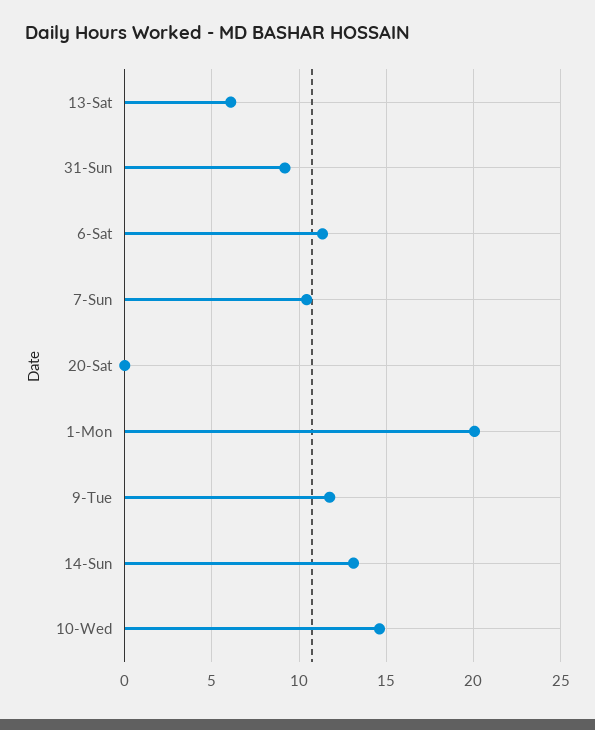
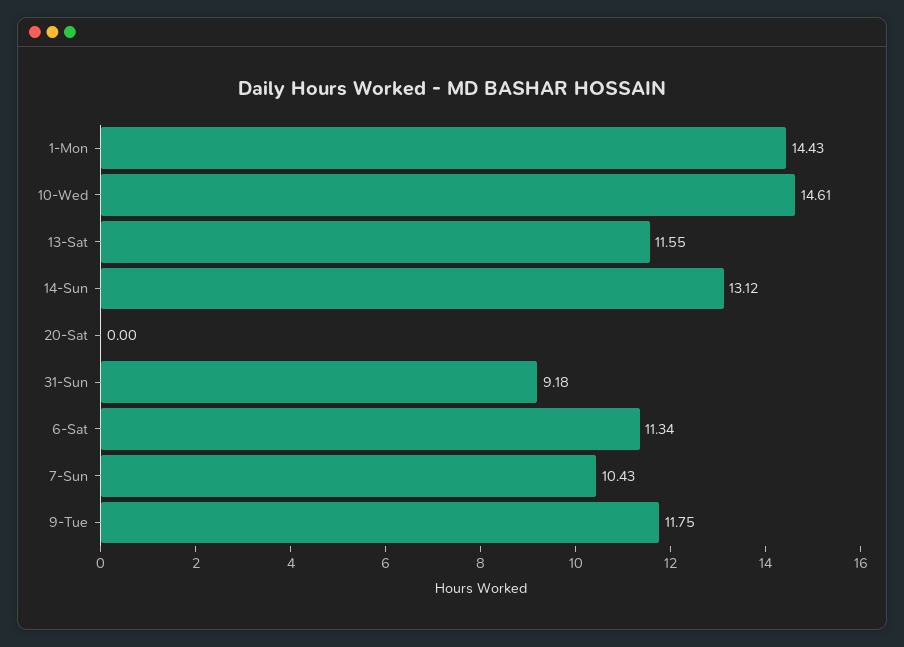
  {
-   "13-Sat": 6,
+   "13-Sat": 11.55,
    "31-Sun": 9.18,
    "6-Sat": 11.34,
    "7-Sun": 10.43,
    "20-Sat": 0,
-   "1-Mon": 20,
+   "1-Mon": 14.43,
    "9-Tue": 11.75,
    "14-Sun": 13.12,
    "10-Wed": 14.61
  }

